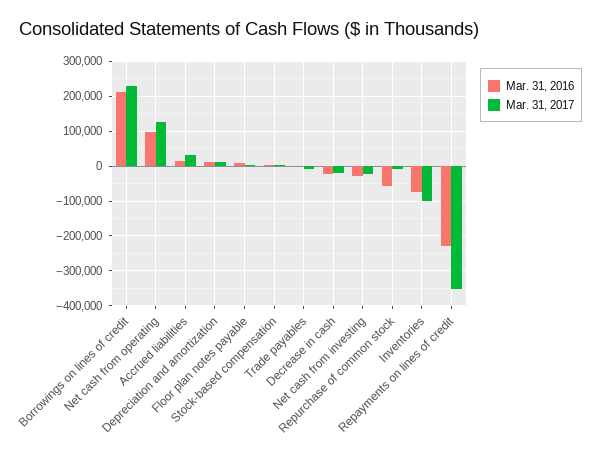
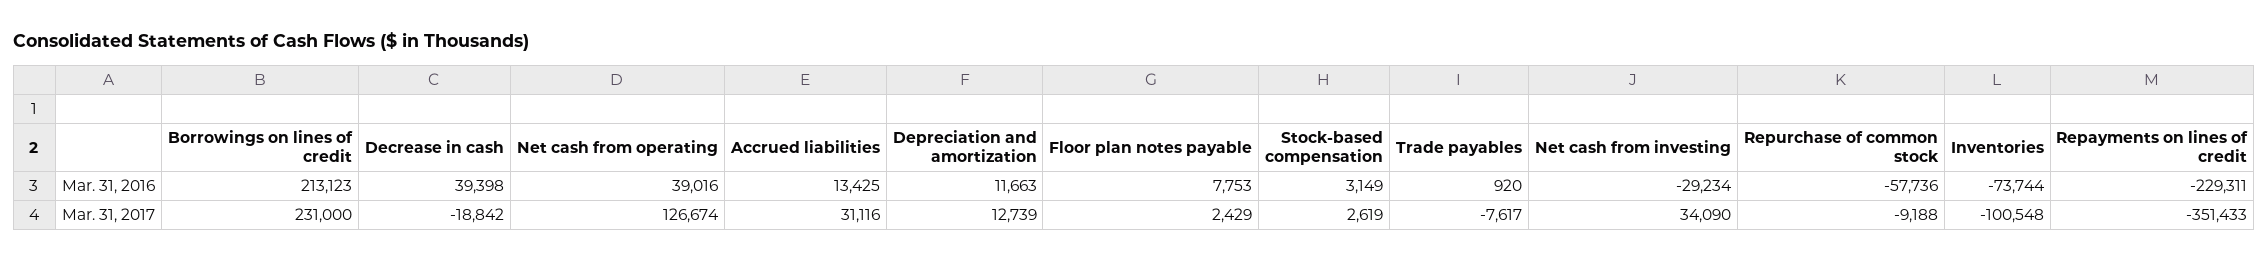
  {
    "Mar. 31, 2016": {
      "Borrowings on lines of credit": 213123,
-     "Net cash from operating": 100000,
+     "Net cash from operating": 39016,
      "Accrued liabilities": 13425,
      "Depreciation and amortization": 11663,
      "Floor plan notes payable": 7753,
      "Stock-based compensation": 3149,
      "Trade payables": 920,
-     "Decrease in cash": -20000,
+     "Decrease in cash": 39398,
      "Net cash from investing": -29234,
      "Repurchase of common stock": -57736,
      "Inventories": -73744,
      "Repayments on lines of credit": -229311
    },
    "Mar. 31, 2017": {
      "Borrowings on lines of credit": 231000,
      "Net cash from operating": 126674,
      "Accrued liabilities": 31116,
      "Depreciation and amortization": 12739,
      "Floor plan notes payable": 2429,
      "Stock-based compensation": 2619,
      "Trade payables": -7617,
      "Decrease in cash": -18842,
-     "Net cash from investing": -20000,
+     "Net cash from investing": 34090,
      "Repurchase of common stock": -9188,
      "Inventories": -100548,
      "Repayments on lines of credit": -351433
    }
  }

